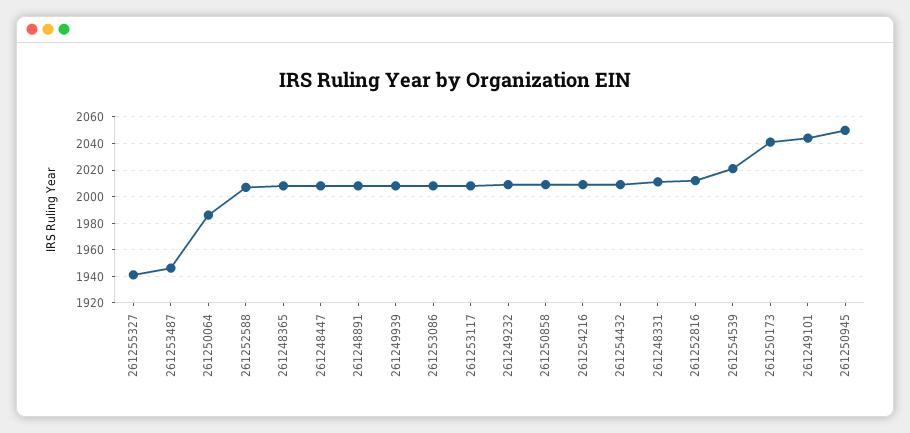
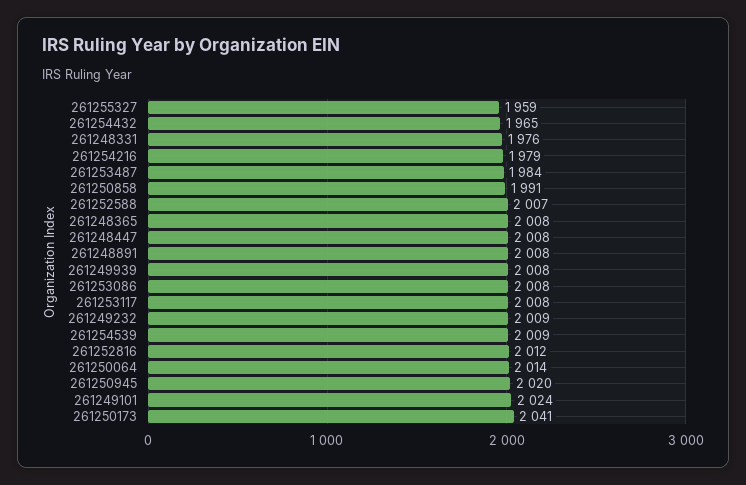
  {
-   "261255327": 1940,
+   "261255327": 1959,
-   "261253487": 1945,
+   "261253487": 1984,
-   "261250064": 1985,
+   "261250064": 2014,
    "261252588": 2007,
    "261248365": 2008,
    "261248447": 2008,
    "261248891": 2008,
    "261249939": 2008,
    "261253086": 2008,
    "261253117": 2008,
    "261249232": 2009,
-   "261250858": 2010,
+   "261250858": 1991,
-   "261254216": 2010,
+   "261254216": 1979,
-   "261254432": 2010,
+   "261254432": 1965,
-   "261248331": 2010,
+   "261248331": 1976,
    "261252816": 2012,
-   "261254539": 2020,
+   "261254539": 2009,
    "261250173": 2041,
-   "261249101": 2045,
+   "261249101": 2024,
-   "261250945": 2050
+   "261250945": 2020
  }

